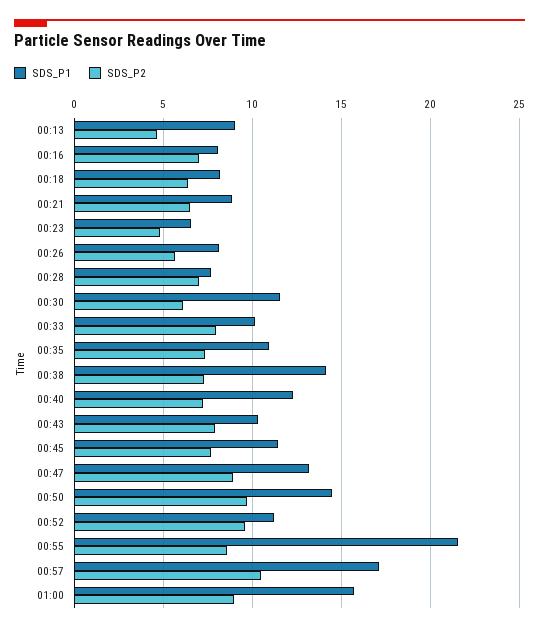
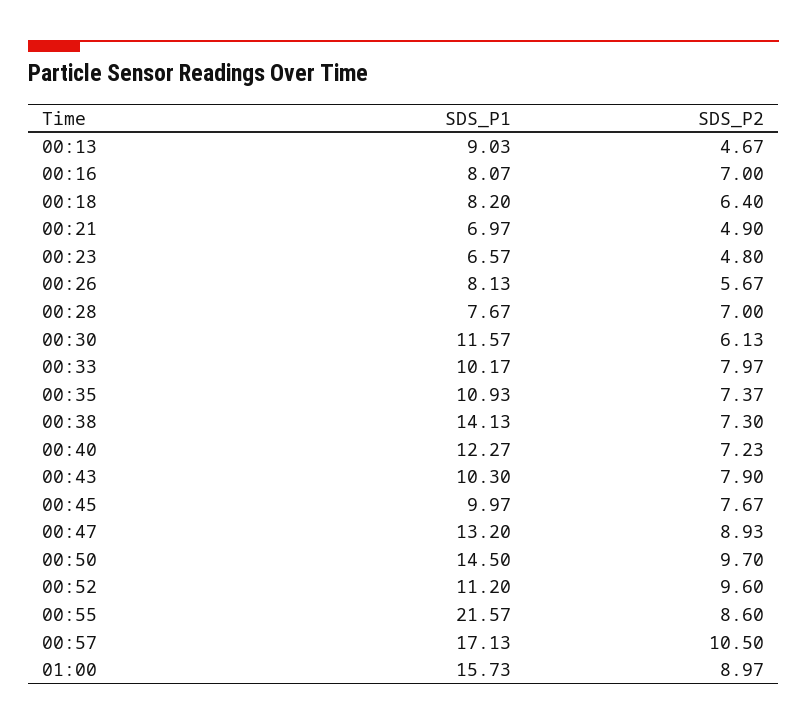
  {
    "SDS_P1": {
      "00:13": 9.03,
      "00:16": 8.07,
      "00:18": 8.2,
-     "00:21": 9,
+     "00:21": 6.97,
      "00:23": 6.57,
      "00:26": 8.13,
      "00:28": 7.67,
      "00:30": 11.57,
      "00:33": 10.17,
      "00:35": 10.93,
      "00:38": 14.13,
      "00:40": 12.27,
      "00:43": 10.3,
-     "00:45": 11.5,
+     "00:45": 9.97,
      "00:47": 13.2,
      "00:50": 14.5,
      "00:52": 11.2,
      "00:55": 21.57,
      "00:57": 17.13,
      "01:00": 15.73
    },
    "SDS_P2": {
      "00:13": 4.67,
      "00:16": 7,
      "00:18": 6.4,
-     "00:21": 6.5,
+     "00:21": 4.9,
      "00:23": 4.8,
      "00:26": 5.67,
      "00:28": 7,
      "00:30": 6.13,
      "00:33": 7.97,
      "00:35": 7.37,
      "00:38": 7.3,
      "00:40": 7.23,
      "00:43": 7.9,
      "00:45": 7.67,
      "00:47": 8.93,
      "00:50": 9.7,
      "00:52": 9.6,
      "00:55": 8.6,
      "00:57": 10.5,
      "01:00": 8.97
    }
  }

